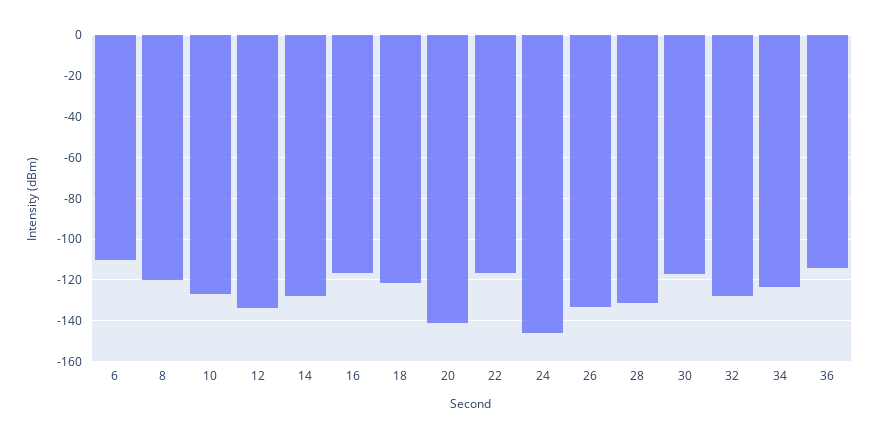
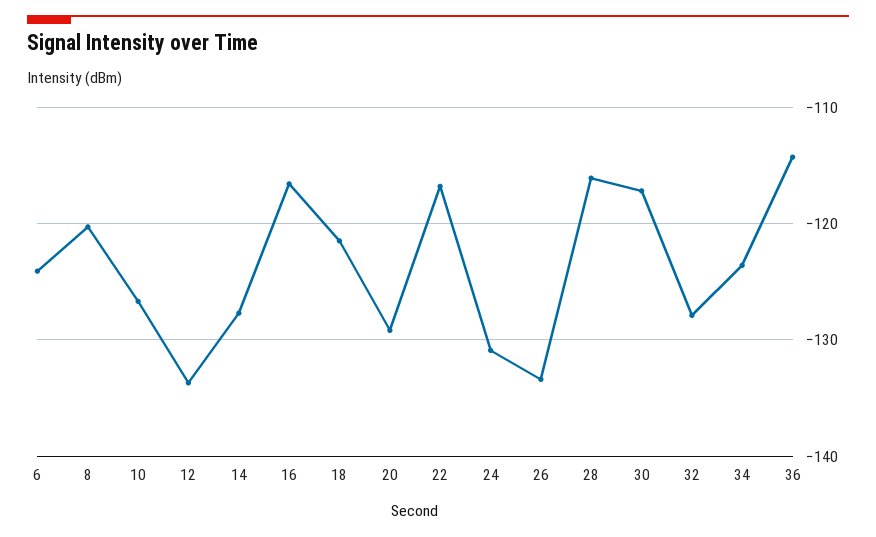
  {
-   "6": -110,
+   "6": -124,
    "8": -120,
    "10": -127,
    "12": -134,
    "14": -128,
    "16": -117,
    "18": -122,
-   "20": -140,
+   "20": -129,
    "22": -117,
-   "24": -145,
+   "24": -131,
    "26": -133,
-   "28": -130,
+   "28": -116,
    "30": -117,
    "32": -128,
    "34": -124,
    "36": -114
  }

